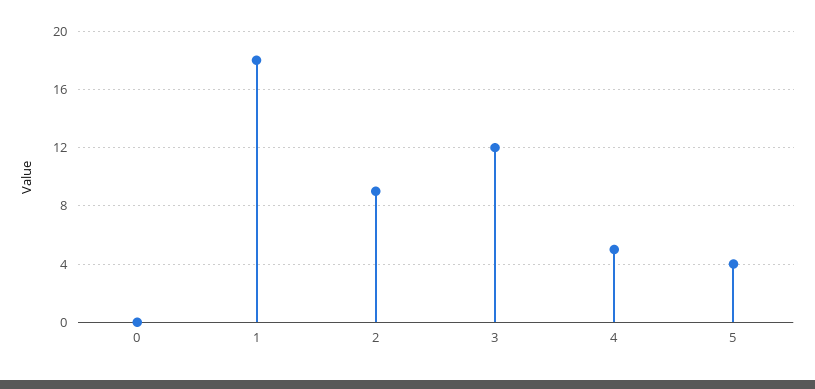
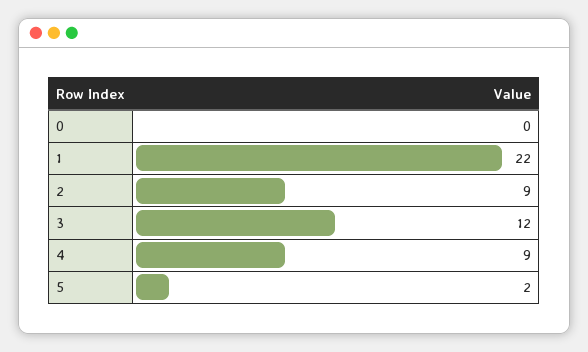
  {
    "0": 0,
-   "1": 18,
+   "1": 22,
    "2": 9,
    "3": 12,
-   "4": 5,
+   "4": 9,
-   "5": 4
+   "5": 2
  }

